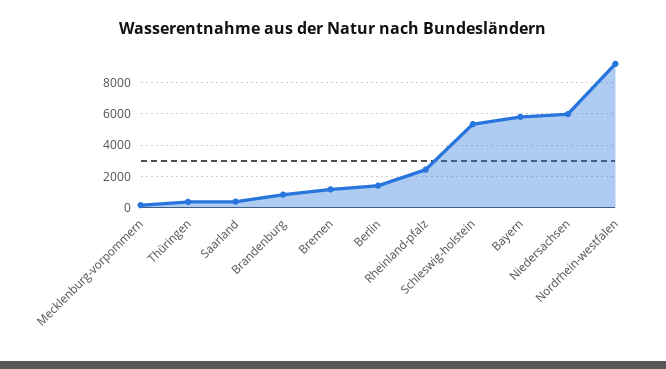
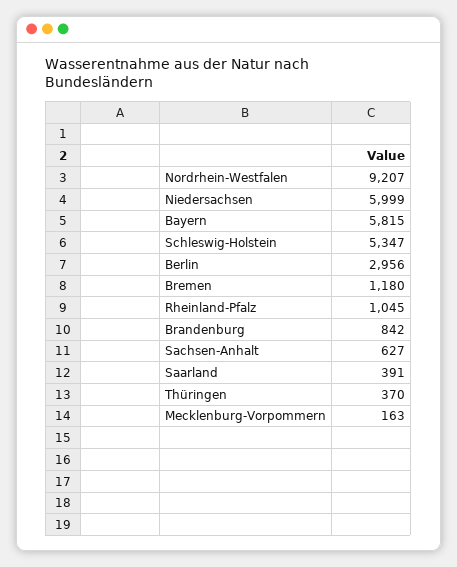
  {
    "Mecklenburg-vorpommern": 163,
    "Thüringen": 370,
    "Saarland": 391,
    "Brandenburg": 842,
    "Bremen": 1180,
-   "Berlin": 1500,
+   "Berlin": 2956,
-   "Rheinland-pfalz": 2500,
+   "Rheinland-pfalz": 1045,
    "Schleswig-holstein": 5347,
    "Bayern": 5815,
    "Niedersachsen": 5999,
-   "Nordrhein-westfalen": 9207
+   "Nordrhein-westfalen": 9207,
+   "Sachsen-Anhalt": 627
  }

